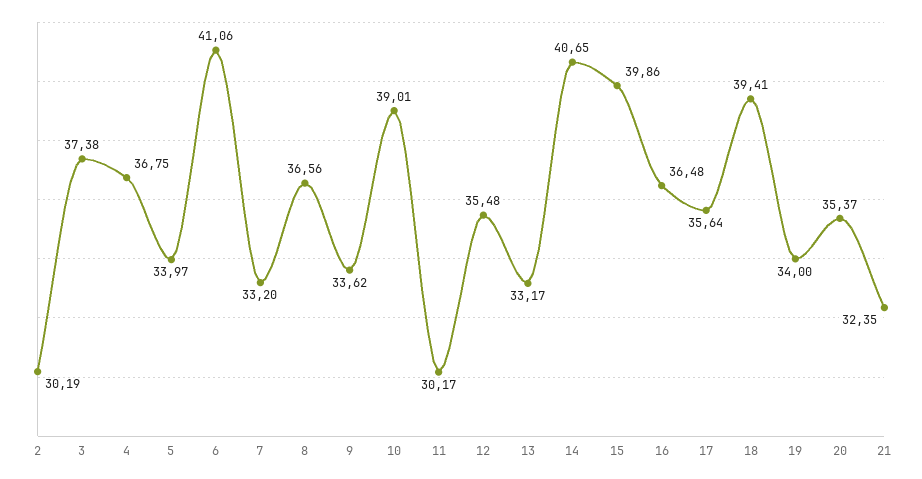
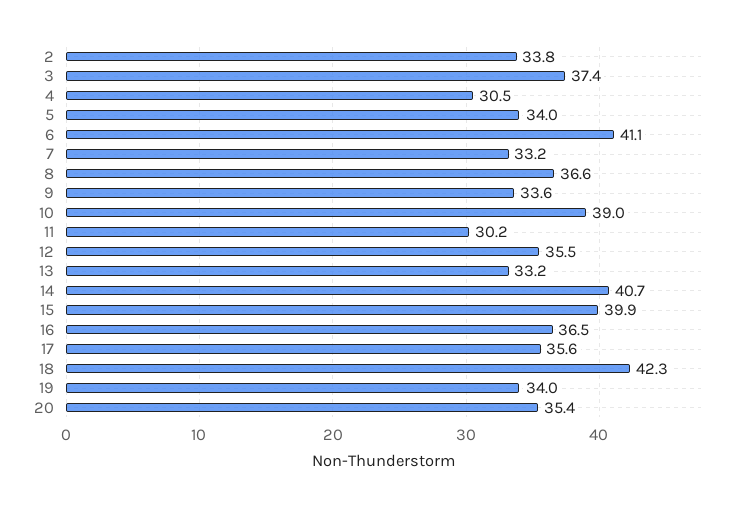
  {
-   "2": 30.19,
+   "2": 33.8,
    "3": 37.38,
-   "4": 36.75,
+   "4": 30.5,
    "5": 33.97,
    "6": 41.06,
    "7": 33.2,
    "8": 36.56,
    "9": 33.62,
    "10": 39.01,
    "11": 30.17,
    "12": 35.48,
    "13": 33.17,
    "14": 40.65,
    "15": 39.86,
    "16": 36.48,
    "17": 35.64,
-   "18": 39.41,
+   "18": 42.3,
    "19": 34,
-   "20": 35.37,
+   "20": 35.37
-   "21": 32.35
  }

